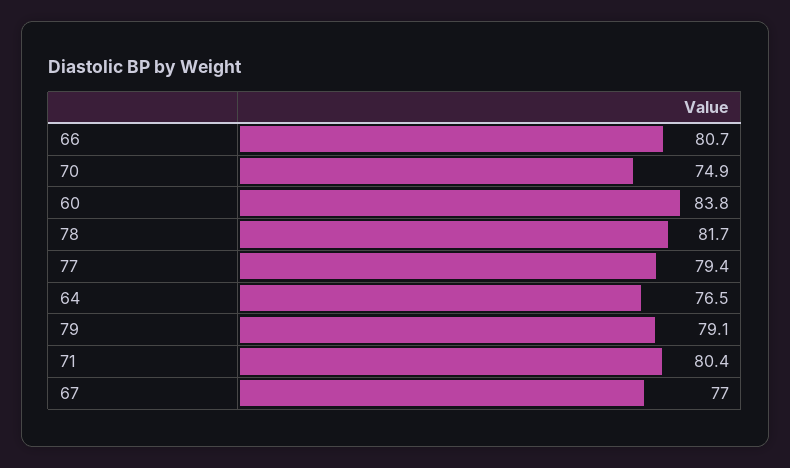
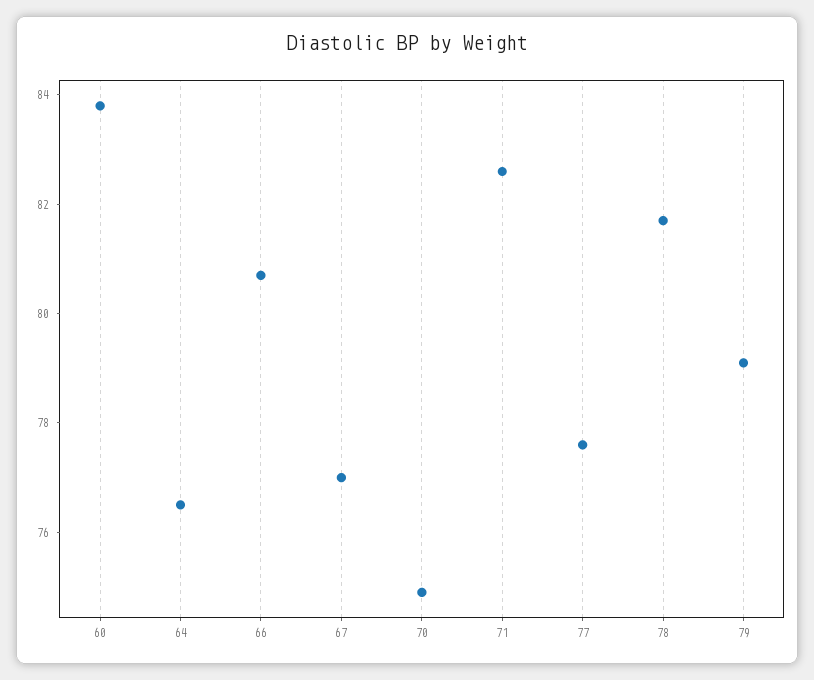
  {
    "66": 80.7,
    "70": 74.9,
    "60": 83.8,
    "78": 81.7,
-   "77": 79.4,
+   "77": 77.5,
    "64": 76.5,
    "79": 79.1,
-   "71": 80.4,
+   "71": 82.5,
    "67": 77
  }

